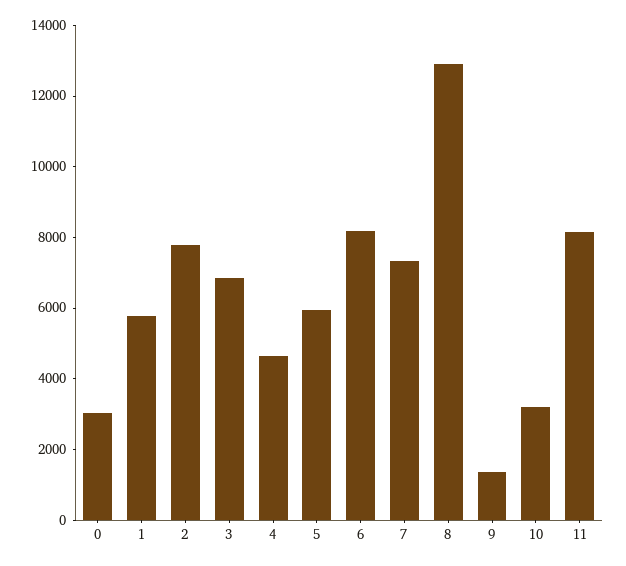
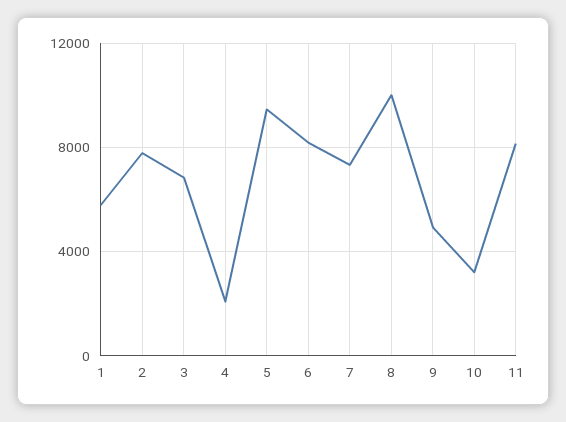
  {
-   "0": 3000,
    "1": 6000,
    "2": 8000,
    "3": 7000,
-   "4": 4500,
+   "4": 2000,
-   "5": 6000,
+   "5": 9500,
    "6": 8000,
    "7": 7500,
-   "8": 13000,
+   "8": 10000,
-   "9": 1500,
+   "9": 5000,
    "10": 3000,
    "11": 8000
  }

